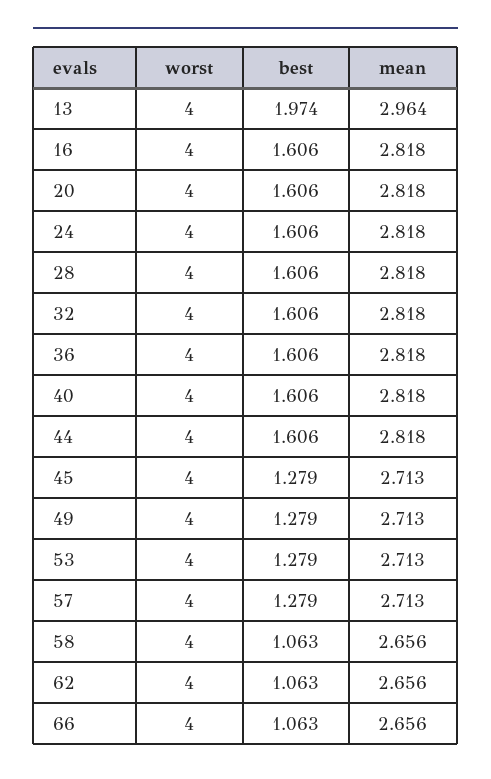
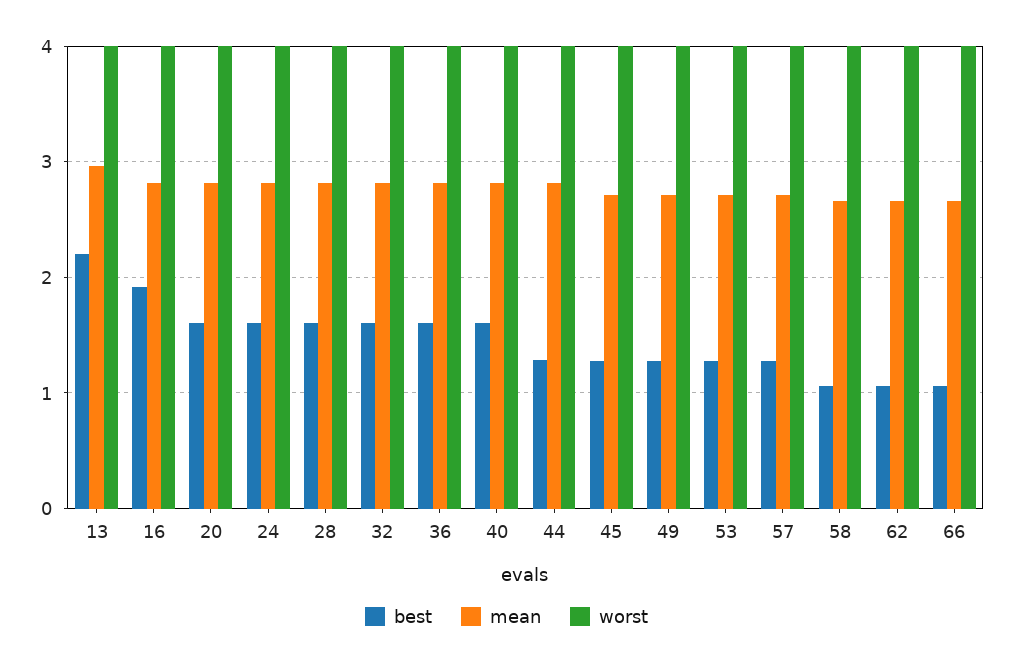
  {
    "worst": {
      "13": 4,
      "16": 4,
      "20": 4,
      "24": 4,
      "28": 4,
      "32": 4,
      "36": 4,
      "40": 4,
      "44": 4,
      "45": 4,
      "49": 4,
      "53": 4,
      "57": 4,
      "58": 4,
      "62": 4,
      "66": 4
    },
    "best": {
-     "13": 1.974,
+     "13": 2.2,
-     "16": 1.606,
+     "16": 1.9,
      "20": 1.606,
      "24": 1.606,
      "28": 1.606,
      "32": 1.606,
      "36": 1.606,
      "40": 1.606,
-     "44": 1.606,
+     "44": 1.3,
      "45": 1.279,
      "49": 1.279,
      "53": 1.279,
      "57": 1.279,
      "58": 1.063,
      "62": 1.063,
      "66": 1.063
    },
    "mean": {
      "13": 2.964,
      "16": 2.818,
      "20": 2.818,
      "24": 2.818,
      "28": 2.818,
      "32": 2.818,
      "36": 2.818,
      "40": 2.818,
      "44": 2.818,
      "45": 2.713,
      "49": 2.713,
      "53": 2.713,
      "57": 2.713,
      "58": 2.656,
      "62": 2.656,
      "66": 2.656
    }
  }

